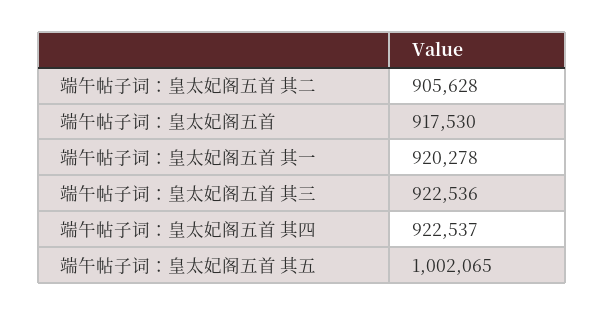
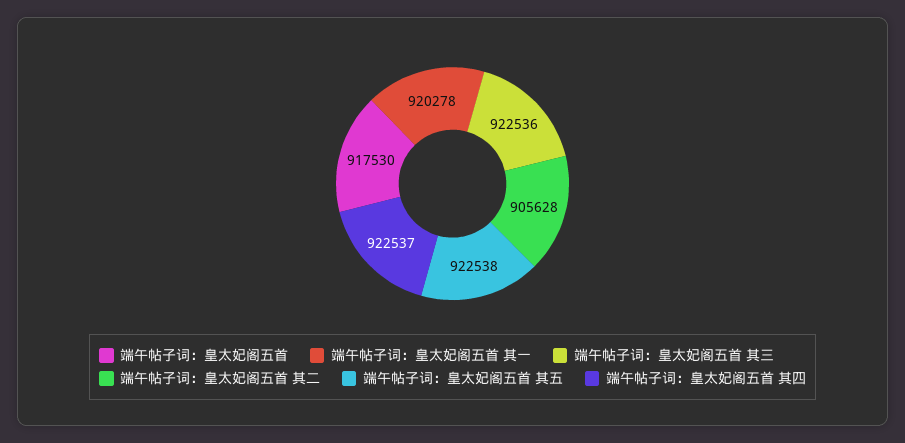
  {
    "端午帖子词：皇太妃阁五首 其二": 905628,
    "端午帖子词：皇太妃阁五首": 917530,
    "端午帖子词：皇太妃阁五首 其一": 920278,
    "端午帖子词：皇太妃阁五首 其三": 922536,
    "端午帖子词：皇太妃阁五首 其四": 922537,
-   "端午帖子词：皇太妃阁五首 其五": 1002065
+   "端午帖子词：皇太妃阁五首 其五": 922538
  }

